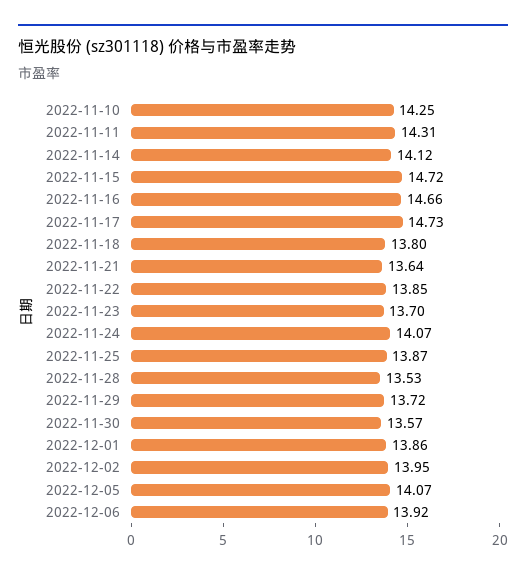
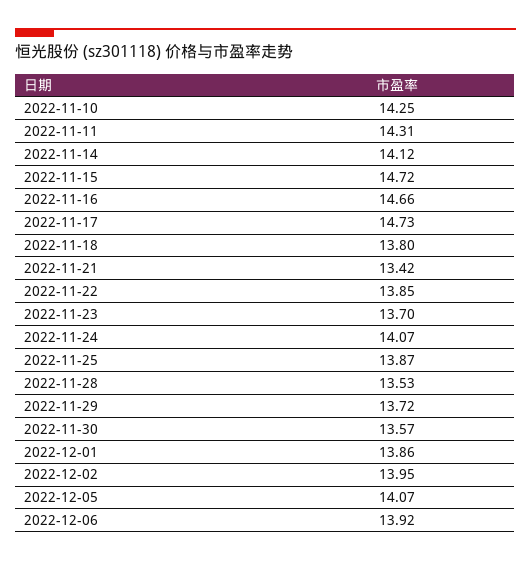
  {
    "2022-11-10": 14.25,
    "2022-11-11": 14.31,
    "2022-11-14": 14.12,
    "2022-11-15": 14.72,
    "2022-11-16": 14.66,
    "2022-11-17": 14.73,
    "2022-11-18": 13.8,
-   "2022-11-21": 13.64,
+   "2022-11-21": 13.42,
    "2022-11-22": 13.85,
    "2022-11-23": 13.7,
    "2022-11-24": 14.07,
    "2022-11-25": 13.87,
    "2022-11-28": 13.53,
    "2022-11-29": 13.72,
    "2022-11-30": 13.57,
    "2022-12-01": 13.86,
    "2022-12-02": 13.95,
    "2022-12-05": 14.07,
    "2022-12-06": 13.92
  }

